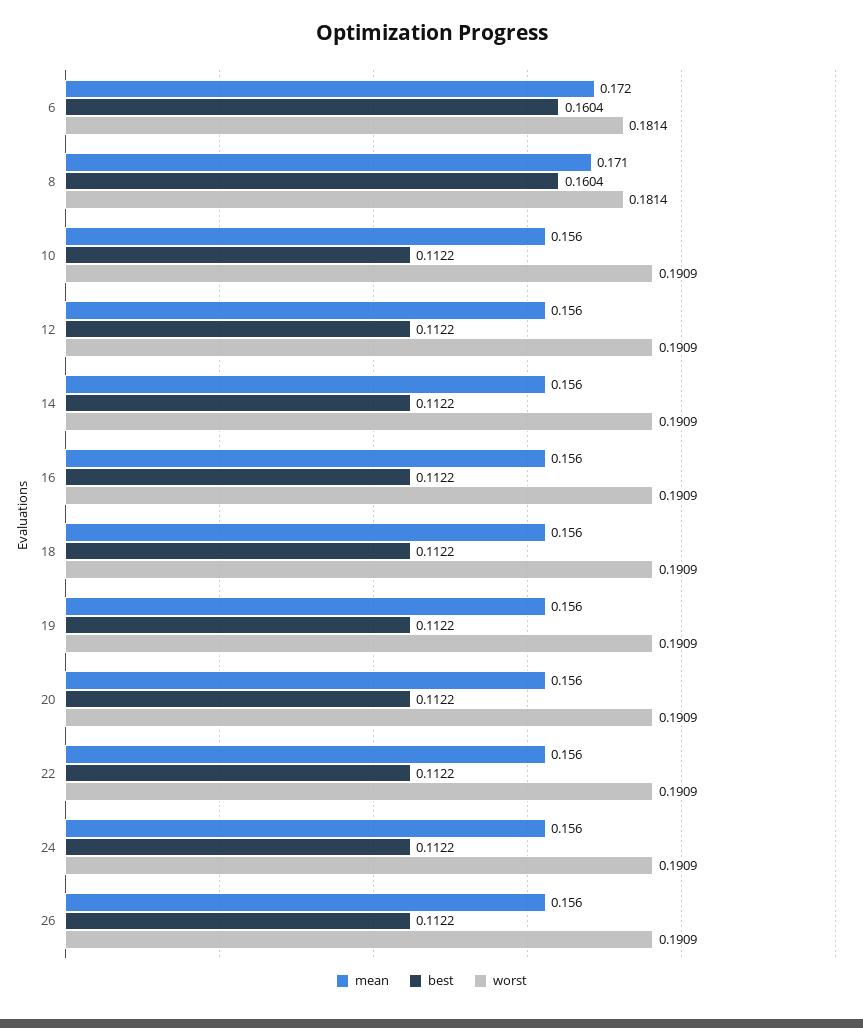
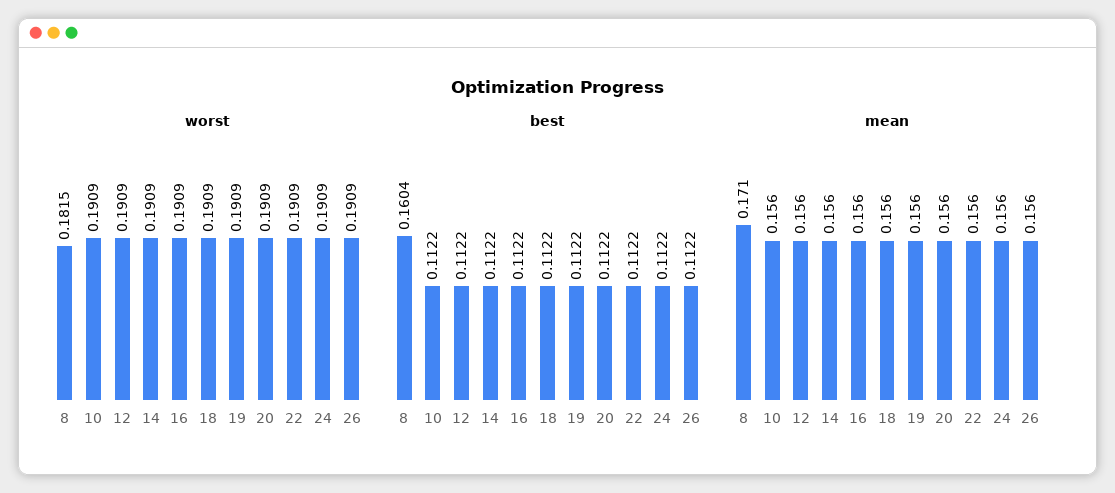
  {
    "mean": {
-     "6": 0.172,
      "8": 0.171,
      "10": 0.156,
      "12": 0.156,
      "14": 0.156,
      "16": 0.156,
      "18": 0.156,
      "19": 0.156,
      "20": 0.156,
      "22": 0.156,
      "24": 0.156,
      "26": 0.156
    },
    "best": {
-     "6": 0.1604,
      "8": 0.1604,
      "10": 0.1122,
      "12": 0.1122,
      "14": 0.1122,
      "16": 0.1122,
      "18": 0.1122,
      "19": 0.1122,
      "20": 0.1122,
      "22": 0.1122,
      "24": 0.1122,
      "26": 0.1122
    },
    "worst": {
-     "6": 0.1814,
-     "8": 0.1814,
+     "8": 0.1815,
      "10": 0.1909,
      "12": 0.1909,
      "14": 0.1909,
      "16": 0.1909,
      "18": 0.1909,
      "19": 0.1909,
      "20": 0.1909,
      "22": 0.1909,
      "24": 0.1909,
      "26": 0.1909
    }
  }

